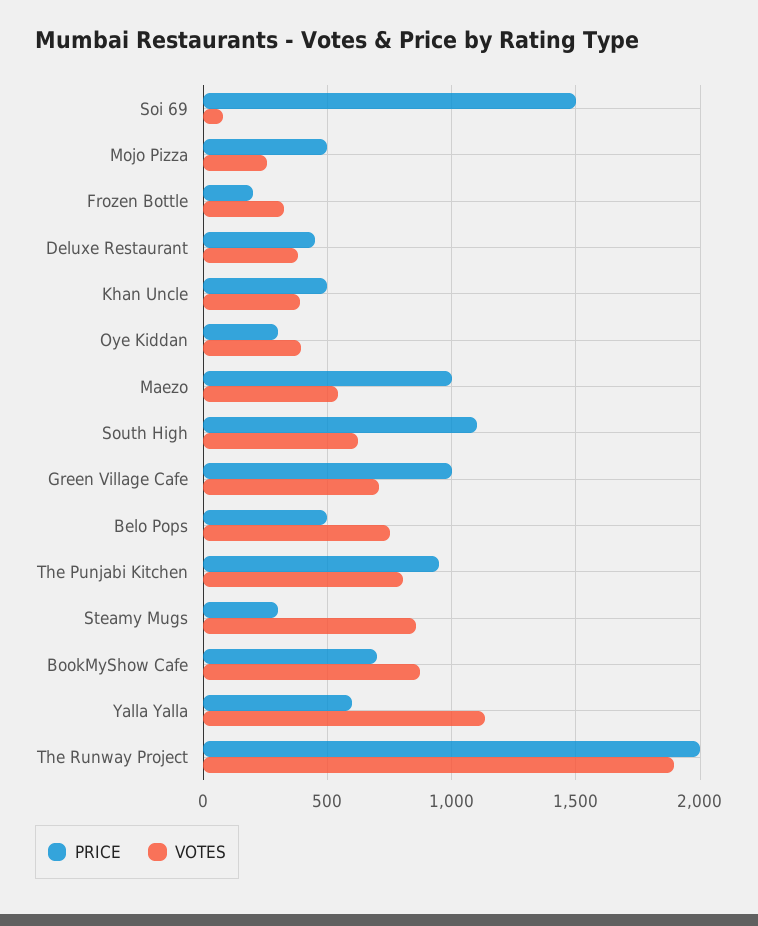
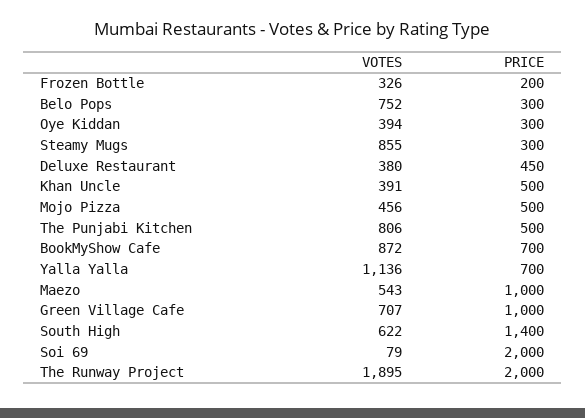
  {
    "PRICE": {
-     "Soi 69": 1500,
+     "Soi 69": 2000,
      "Mojo Pizza": 500,
      "Frozen Bottle": 200,
      "Deluxe Restaurant": 450,
      "Khan Uncle": 500,
      "Oye Kiddan": 300,
      "Maezo": 1000,
-     "South High": 1100,
+     "South High": 1400,
      "Green Village Cafe": 1000,
-     "Belo Pops": 500,
+     "Belo Pops": 300,
-     "The Punjabi Kitchen": 950,
+     "The Punjabi Kitchen": 500,
      "Steamy Mugs": 300,
      "BookMyShow Cafe": 700,
-     "Yalla Yalla": 600,
+     "Yalla Yalla": 700,
      "The Runway Project": 2000
    },
    "VOTES": {
      "Soi 69": 79,
-     "Mojo Pizza": 250,
+     "Mojo Pizza": 456,
      "Frozen Bottle": 326,
      "Deluxe Restaurant": 380,
      "Khan Uncle": 391,
      "Oye Kiddan": 394,
      "Maezo": 543,
      "South High": 622,
      "Green Village Cafe": 707,
      "Belo Pops": 752,
      "The Punjabi Kitchen": 806,
      "Steamy Mugs": 855,
      "BookMyShow Cafe": 872,
      "Yalla Yalla": 1136,
      "The Runway Project": 1895
    }
  }

